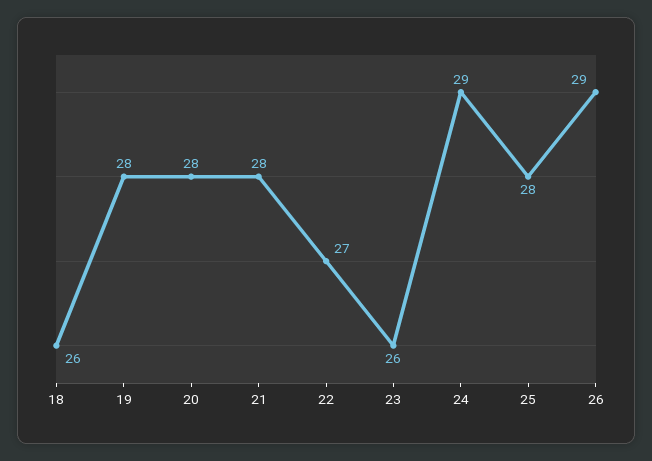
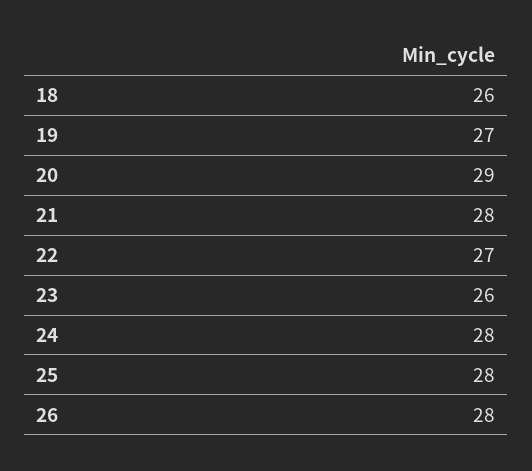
  {
    "18": 26,
-   "19": 28,
+   "19": 27,
-   "20": 28,
+   "20": 29,
    "21": 28,
    "22": 27,
    "23": 26,
-   "24": 29,
+   "24": 28,
    "25": 28,
-   "26": 29
+   "26": 28
  }

